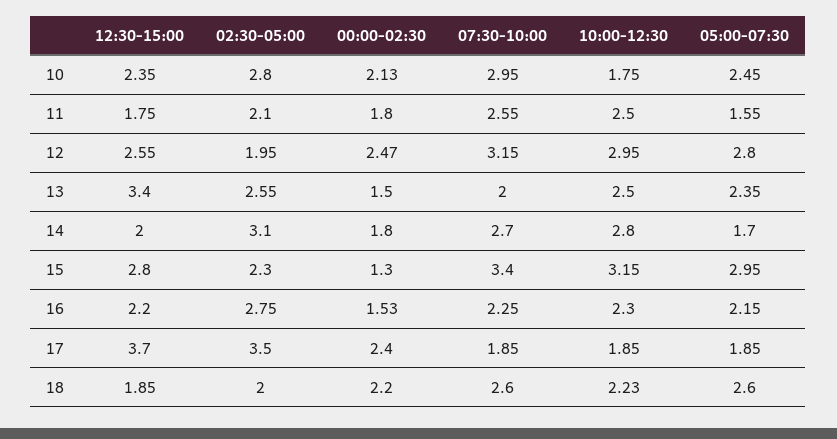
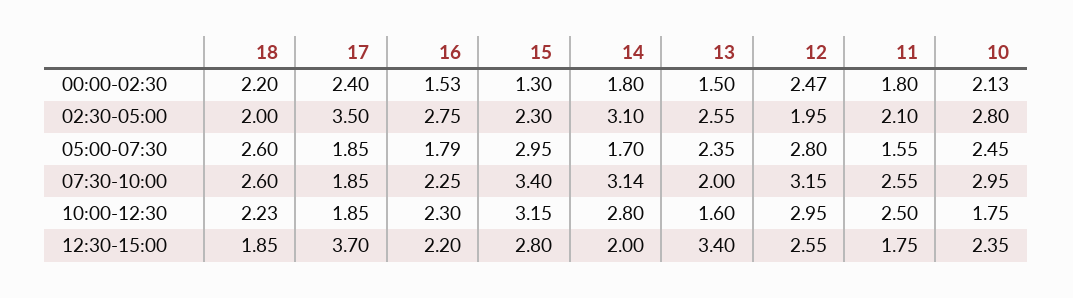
  {
    "12:30-15:00": {
      "10": 2.35,
      "11": 1.75,
      "12": 2.55,
      "13": 3.4,
      "14": 2,
      "15": 2.8,
      "16": 2.2,
      "17": 3.7,
      "18": 1.85
    },
    "02:30-05:00": {
      "10": 2.8,
      "11": 2.1,
      "12": 1.95,
      "13": 2.55,
      "14": 3.1,
      "15": 2.3,
      "16": 2.75,
      "17": 3.5,
      "18": 2
    },
    "00:00-02:30": {
      "10": 2.13,
      "11": 1.8,
      "12": 2.47,
      "13": 1.5,
      "14": 1.8,
      "15": 1.3,
      "16": 1.53,
      "17": 2.4,
      "18": 2.2
    },
    "07:30-10:00": {
      "10": 2.95,
      "11": 2.55,
      "12": 3.15,
      "13": 2,
-     "14": 2.7,
+     "14": 3.14,
      "15": 3.4,
      "16": 2.25,
      "17": 1.85,
      "18": 2.6
    },
    "10:00-12:30": {
      "10": 1.75,
      "11": 2.5,
      "12": 2.95,
-     "13": 2.5,
+     "13": 1.6,
      "14": 2.8,
      "15": 3.15,
      "16": 2.3,
      "17": 1.85,
      "18": 2.23
    },
    "05:00-07:30": {
      "10": 2.45,
      "11": 1.55,
      "12": 2.8,
      "13": 2.35,
      "14": 1.7,
      "15": 2.95,
-     "16": 2.15,
+     "16": 1.79,
      "17": 1.85,
      "18": 2.6
    }
  }

